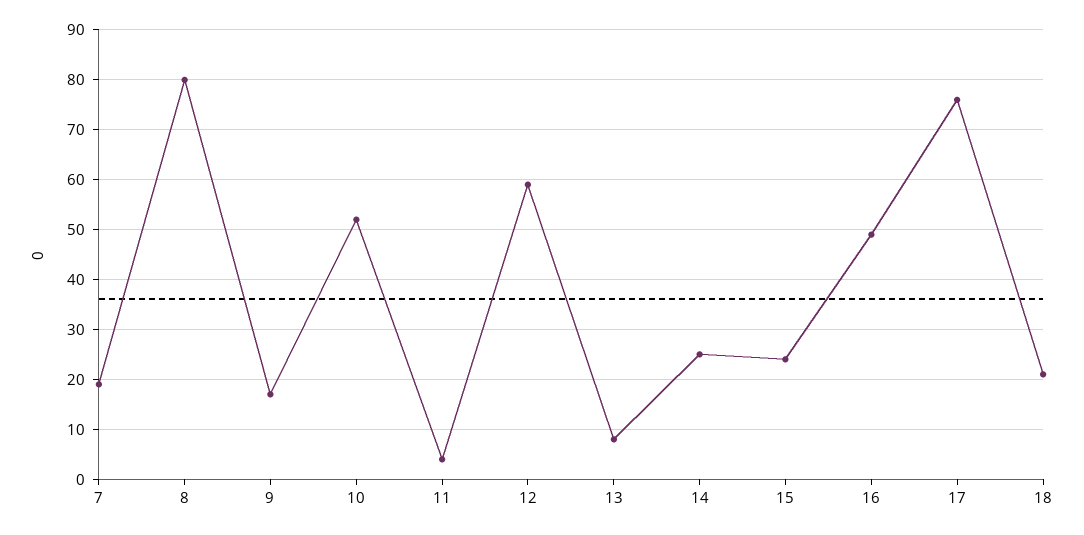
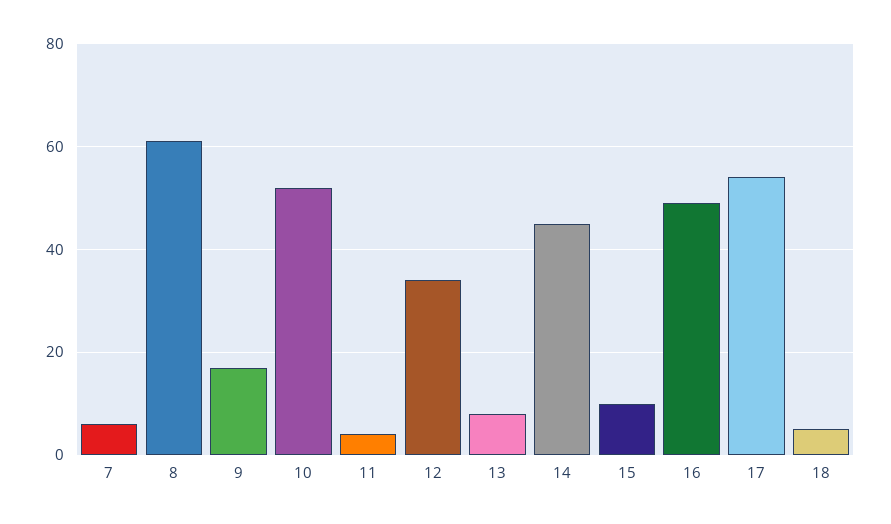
  {
-   "7": 20,
+   "7": 5,
-   "8": 80,
+   "8": 60,
    "9": 15,
    "10": 50,
    "11": 5,
-   "12": 60,
+   "12": 35,
    "13": 10,
-   "14": 25,
+   "14": 45,
-   "15": 25,
+   "15": 10,
    "16": 50,
-   "17": 75,
+   "17": 55,
-   "18": 20
+   "18": 5
  }

